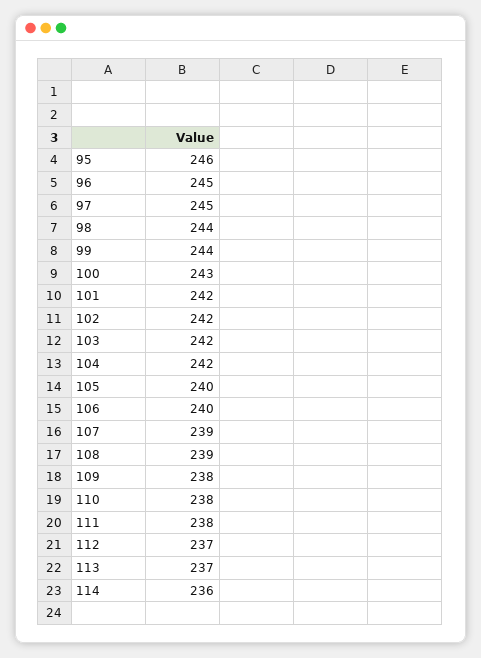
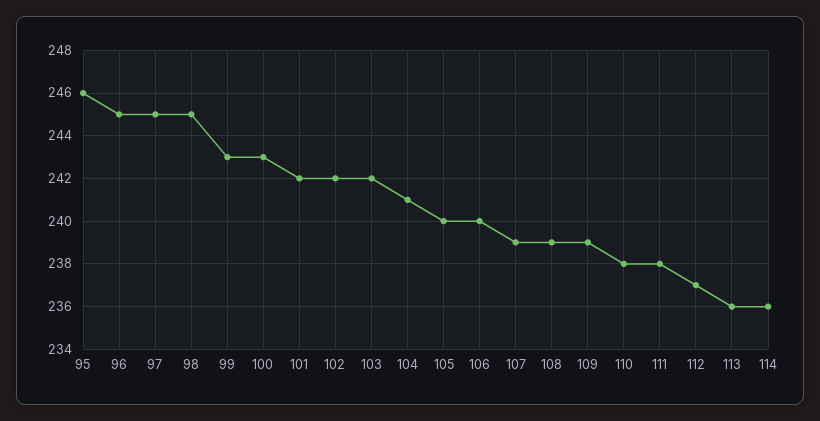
  {
    "95": 246,
    "96": 245,
    "97": 245,
-   "98": 244,
+   "98": 245,
-   "99": 244,
+   "99": 243,
    "100": 243,
    "101": 242,
    "102": 242,
    "103": 242,
-   "104": 242,
+   "104": 241,
    "105": 240,
    "106": 240,
    "107": 239,
    "108": 239,
-   "109": 238,
+   "109": 239,
    "110": 238,
    "111": 238,
    "112": 237,
-   "113": 237,
+   "113": 236,
    "114": 236
  }

